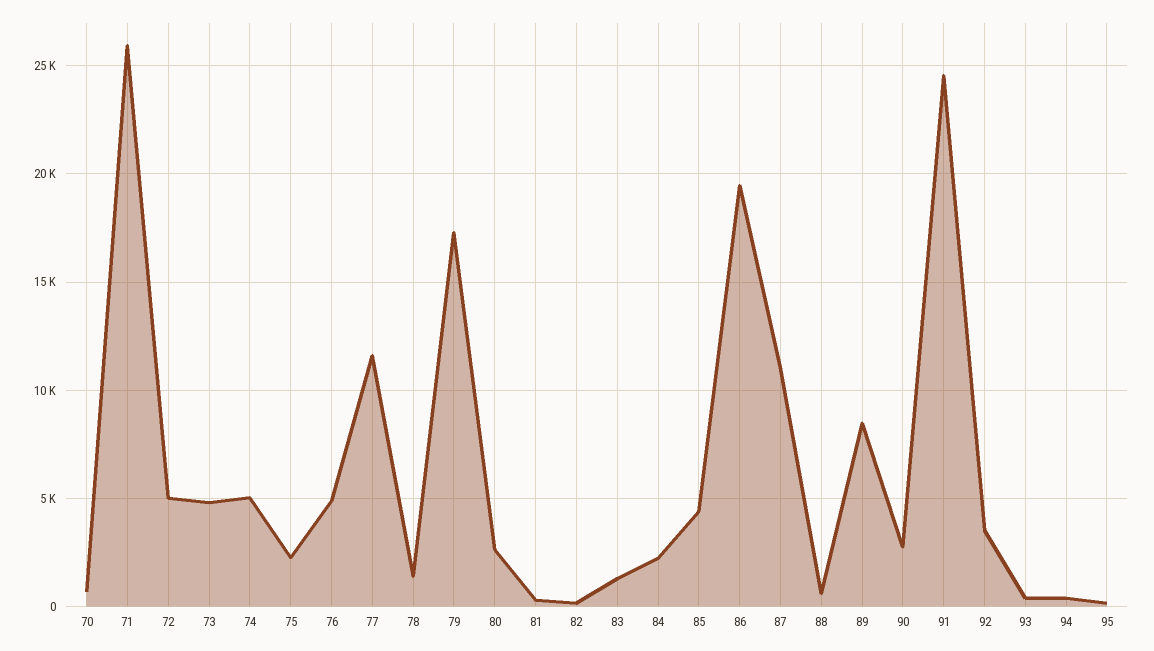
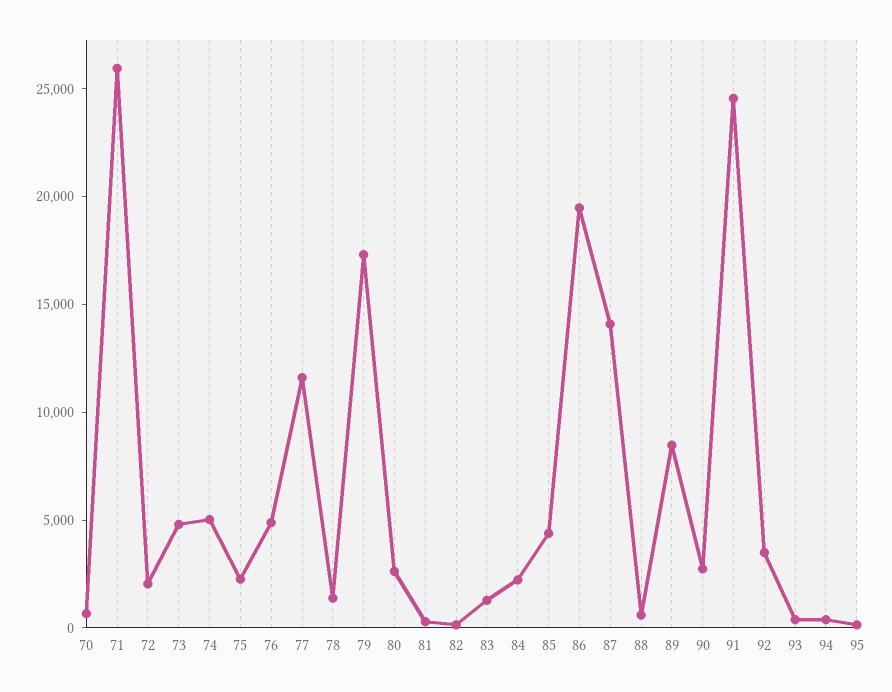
  {
    "70": 500,
    "71": 26000,
-   "72": 5000,
+   "72": 2000,
    "73": 5000,
    "74": 5000,
    "75": 2500,
    "76": 5000,
    "77": 11500,
    "78": 1500,
    "79": 17500,
    "80": 2500,
    "81": 500,
    "82": 0,
    "83": 1500,
    "84": 2000,
    "85": 4500,
    "86": 19500,
-   "87": 11000,
+   "87": 14000,
    "88": 500,
    "89": 8500,
    "90": 2500,
    "91": 24500,
    "92": 3500,
    "93": 500,
    "94": 500,
    "95": 0
  }

